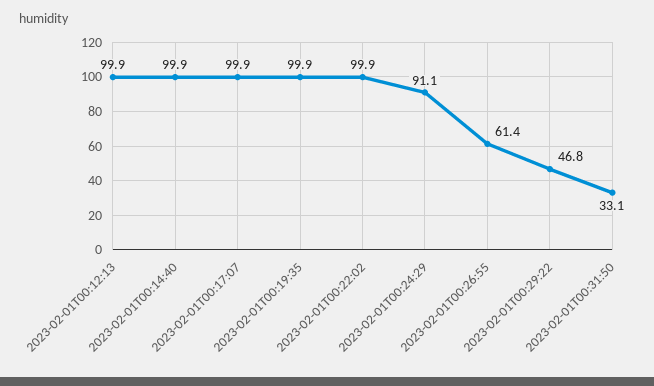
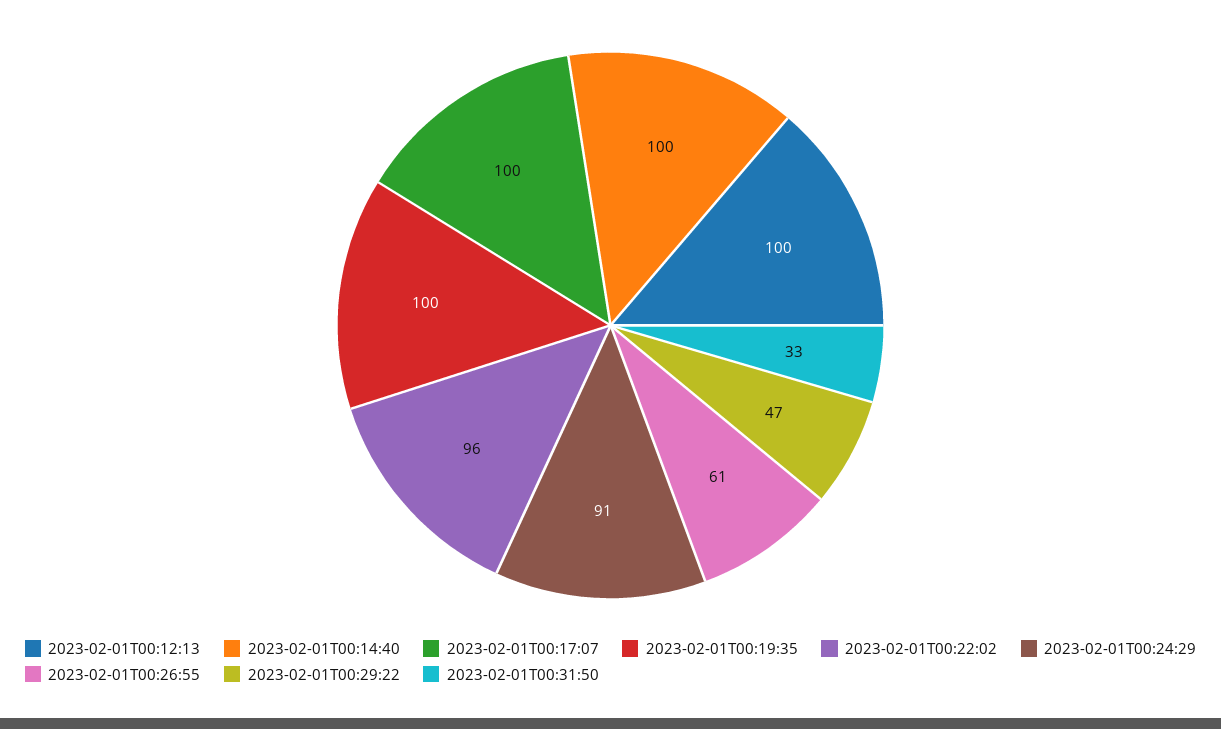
  {
    "2023-02-01T00:12:13": 99.9,
    "2023-02-01T00:14:40": 99.9,
    "2023-02-01T00:17:07": 99.9,
    "2023-02-01T00:19:35": 99.9,
-   "2023-02-01T00:22:02": 99.9,
+   "2023-02-01T00:22:02": 96,
    "2023-02-01T00:24:29": 91.1,
    "2023-02-01T00:26:55": 61.4,
    "2023-02-01T00:29:22": 46.8,
    "2023-02-01T00:31:50": 33.1
  }

